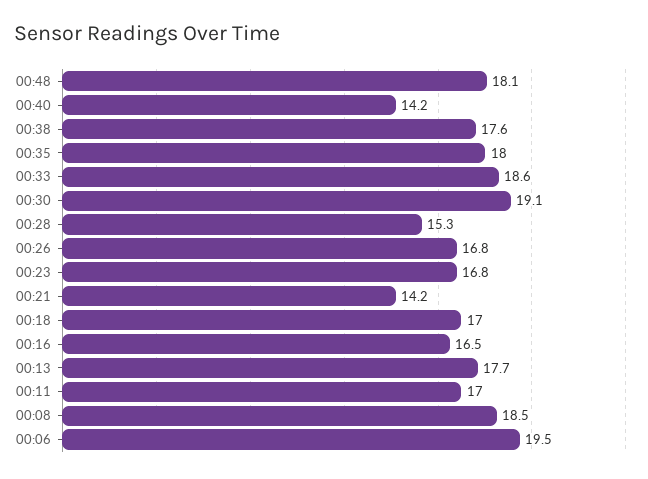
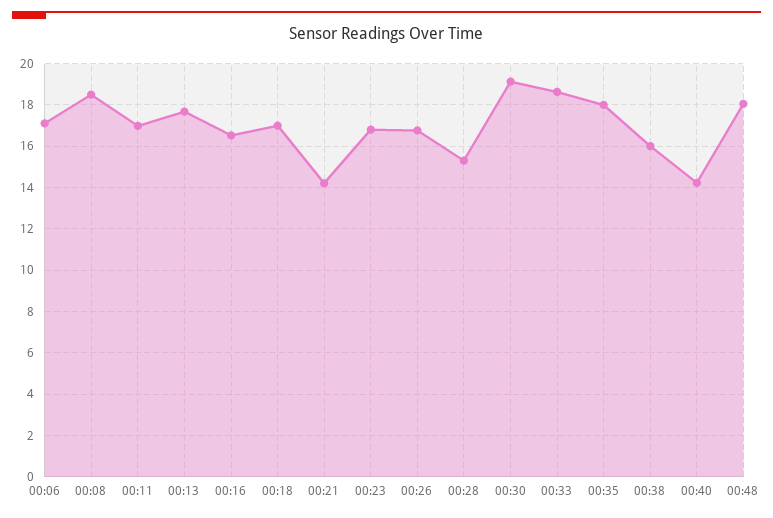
  {
    "00:48": 18.1,
    "00:40": 14.2,
-   "00:38": 17.6,
+   "00:38": 16,
    "00:35": 18,
    "00:33": 18.6,
    "00:30": 19.1,
    "00:28": 15.3,
    "00:26": 16.8,
    "00:23": 16.8,
    "00:21": 14.2,
    "00:18": 17,
    "00:16": 16.5,
    "00:13": 17.7,
    "00:11": 17,
    "00:08": 18.5,
-   "00:06": 19.5
+   "00:06": 17
  }

